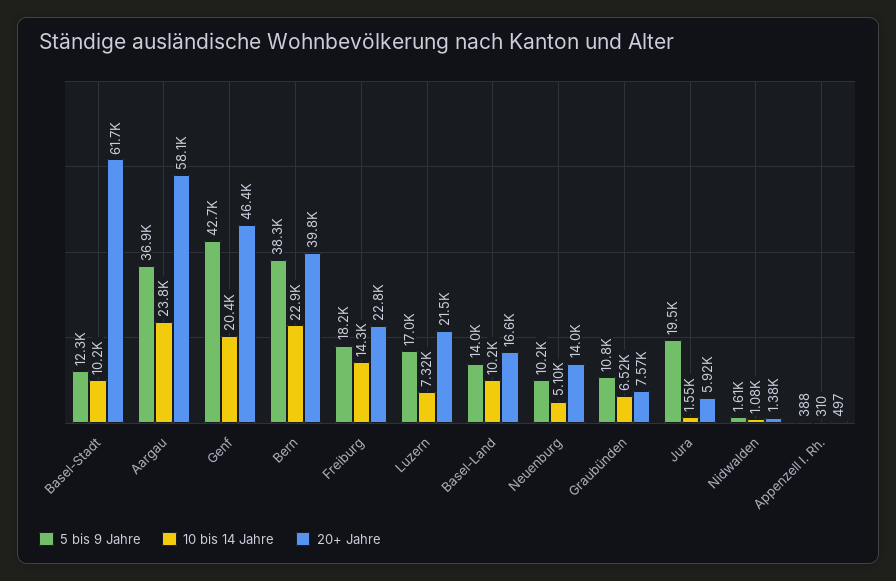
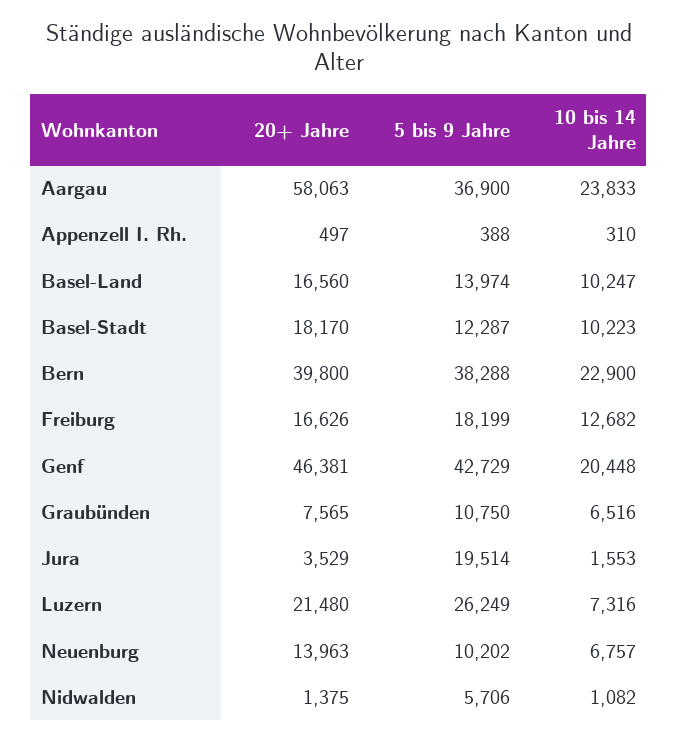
  {
    "5 bis 9 Jahre": {
      "Basel-Stadt": 12287,
      "Aargau": 36900,
      "Genf": 42729,
      "Bern": 38288,
      "Freiburg": 18199,
-     "Luzern": 17000,
+     "Luzern": 26249,
      "Basel-Land": 13974,
      "Neuenburg": 10202,
      "Graubünden": 10750,
      "Jura": 19514,
-     "Nidwalden": 1610,
+     "Nidwalden": 5706,
      "Appenzell I. Rh.": 388
    },
    "10 bis 14 Jahre": {
      "Basel-Stadt": 10223,
      "Aargau": 23833,
      "Genf": 20448,
      "Bern": 22900,
-     "Freiburg": 14300,
+     "Freiburg": 12682,
      "Luzern": 7316,
      "Basel-Land": 10247,
-     "Neuenburg": 5100,
+     "Neuenburg": 6757,
      "Graubünden": 6516,
      "Jura": 1553,
      "Nidwalden": 1082,
      "Appenzell I. Rh.": 310
    },
    "20+ Jahre": {
-     "Basel-Stadt": 61700,
+     "Basel-Stadt": 18170,
      "Aargau": 58063,
      "Genf": 46381,
      "Bern": 39800,
-     "Freiburg": 22800,
+     "Freiburg": 16626,
      "Luzern": 21480,
      "Basel-Land": 16560,
      "Neuenburg": 13963,
      "Graubünden": 7565,
-     "Jura": 5920,
+     "Jura": 3529,
      "Nidwalden": 1375,
      "Appenzell I. Rh.": 497
    }
  }

